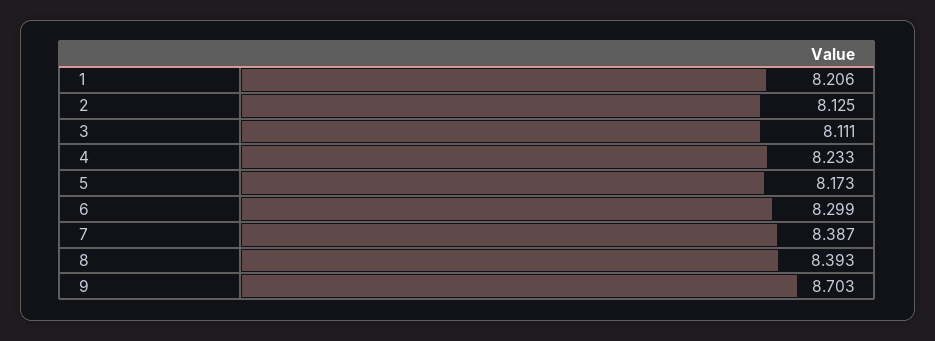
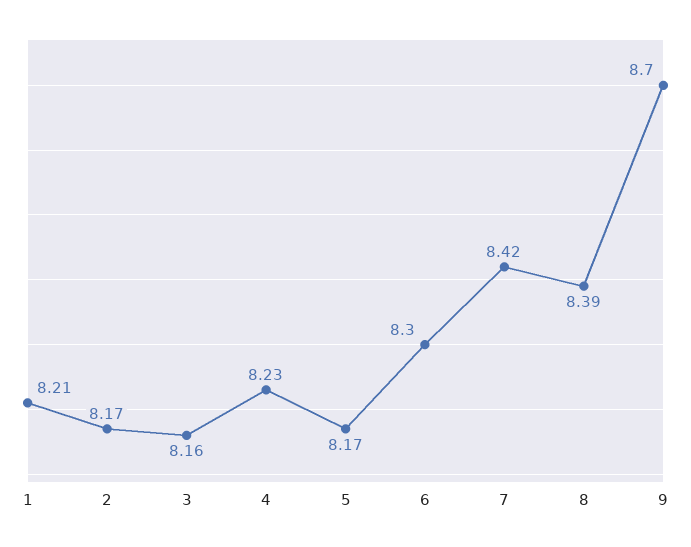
  {
    "1": 8.206,
-   "2": 8.125,
+   "2": 8.17,
-   "3": 8.111,
+   "3": 8.16,
    "4": 8.233,
    "5": 8.173,
    "6": 8.299,
-   "7": 8.387,
+   "7": 8.42,
    "8": 8.393,
    "9": 8.703
  }

